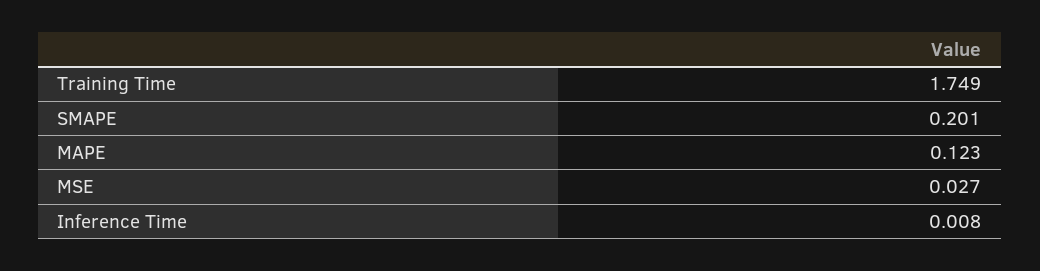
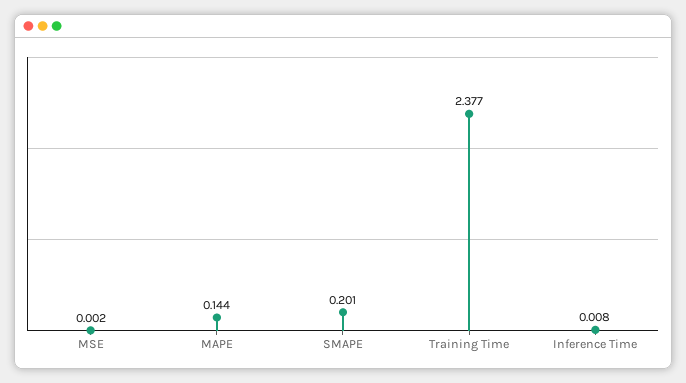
  {
-   "Training Time": 1.749,
+   "Training Time": 2.377,
    "SMAPE": 0.201,
-   "MAPE": 0.123,
+   "MAPE": 0.144,
-   "MSE": 0.027,
+   "MSE": 0.002,
    "Inference Time": 0.008
  }

